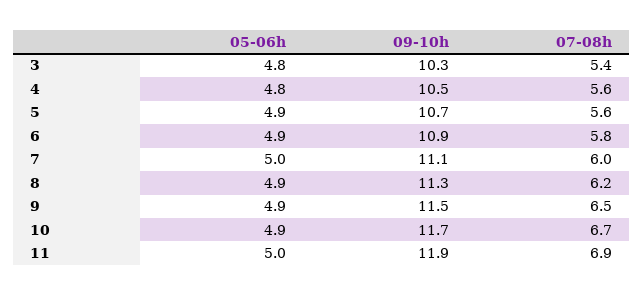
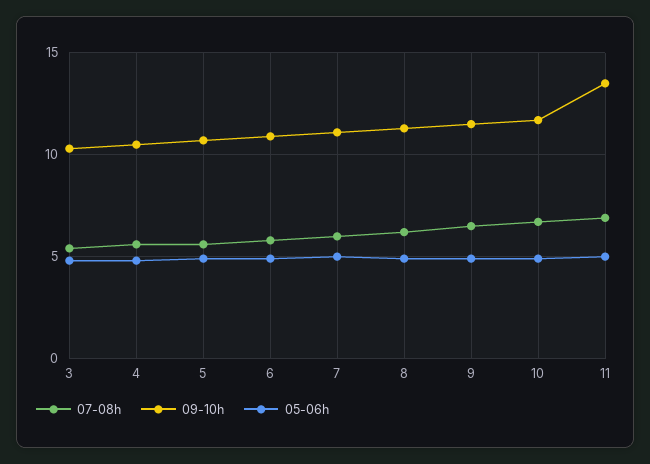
  {
    "05-06h": {
      "3": 4.8,
      "4": 4.8,
      "5": 4.9,
      "6": 4.9,
      "7": 5,
      "8": 4.9,
      "9": 4.9,
      "10": 4.9,
      "11": 5
    },
    "09-10h": {
      "3": 10.3,
      "4": 10.5,
      "5": 10.7,
      "6": 10.9,
      "7": 11.1,
      "8": 11.3,
      "9": 11.5,
      "10": 11.7,
-     "11": 11.9
+     "11": 13.5
    },
    "07-08h": {
      "3": 5.4,
      "4": 5.6,
      "5": 5.6,
      "6": 5.8,
      "7": 6,
      "8": 6.2,
      "9": 6.5,
      "10": 6.7,
      "11": 6.9
    }
  }

